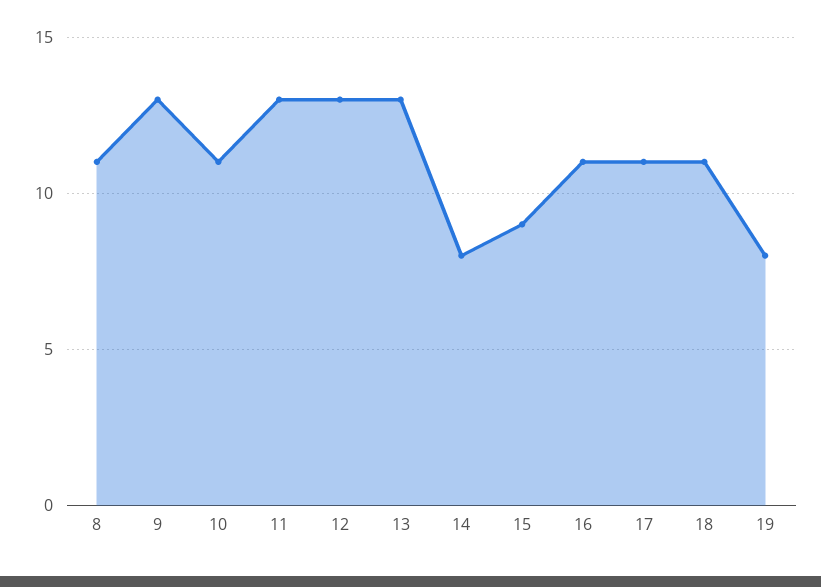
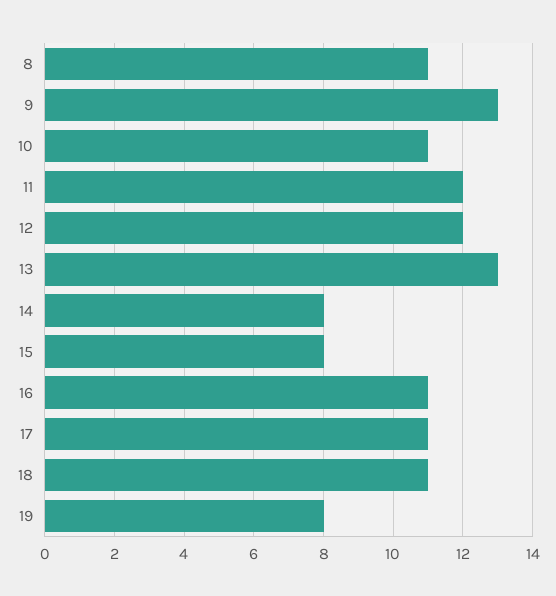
  {
    "8": 11,
    "9": 13,
    "10": 11,
-   "11": 13,
+   "11": 12,
-   "12": 13,
+   "12": 12,
    "13": 13,
    "14": 8,
-   "15": 9,
+   "15": 8,
    "16": 11,
    "17": 11,
    "18": 11,
    "19": 8
  }

